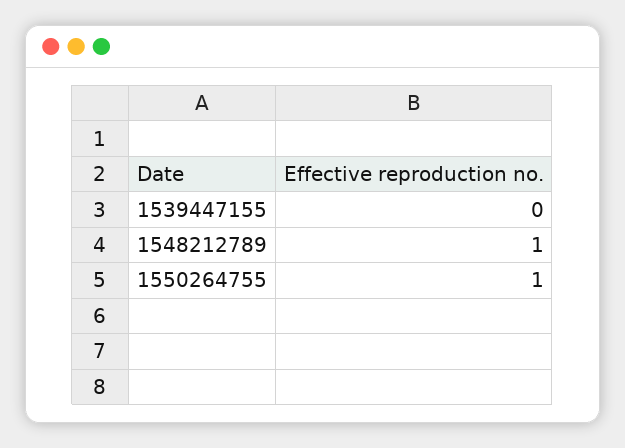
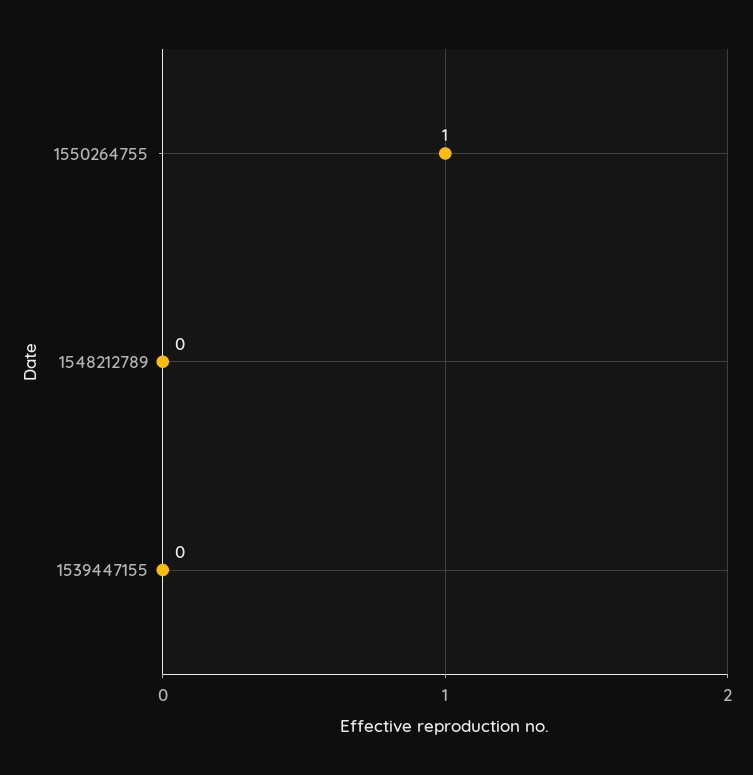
  {
    "1539447155": 0,
-   "1548212789": 1,
+   "1548212789": 0,
    "1550264755": 1
  }

